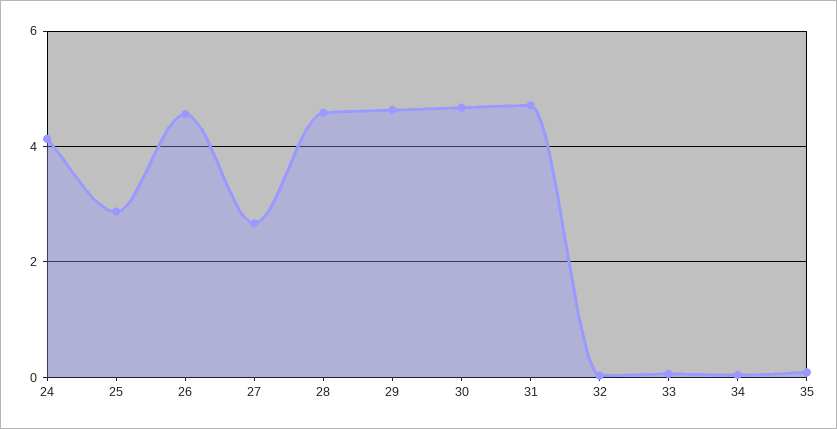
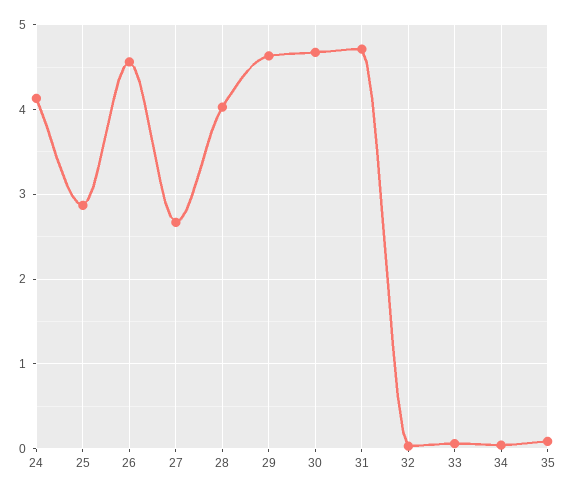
  {
    "24": 4.1,
    "25": 2.9,
    "26": 4.6,
    "27": 2.7,
-   "28": 4.6,
+   "28": 4,
    "29": 4.6,
    "30": 4.7,
    "31": 4.7,
    "32": 0,
    "33": 0.1,
    "34": 0,
    "35": 0.1
  }

